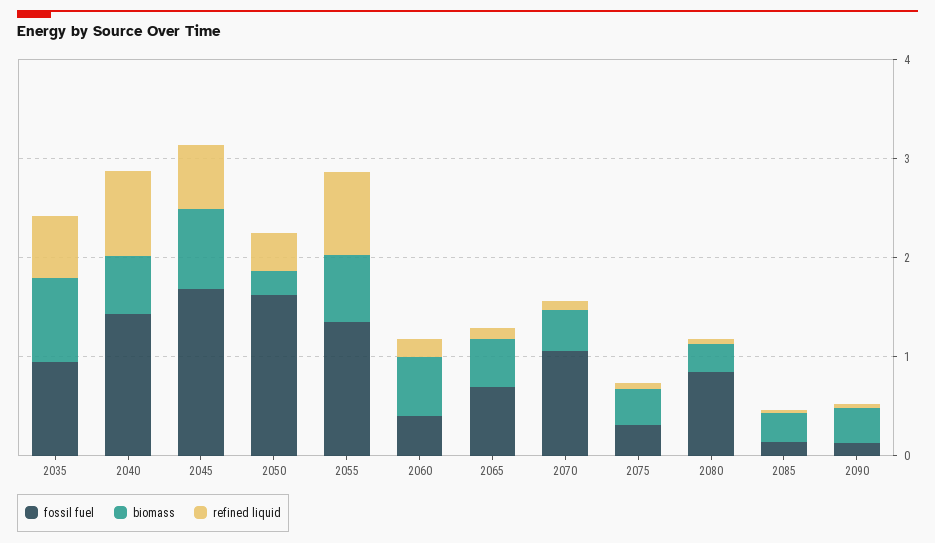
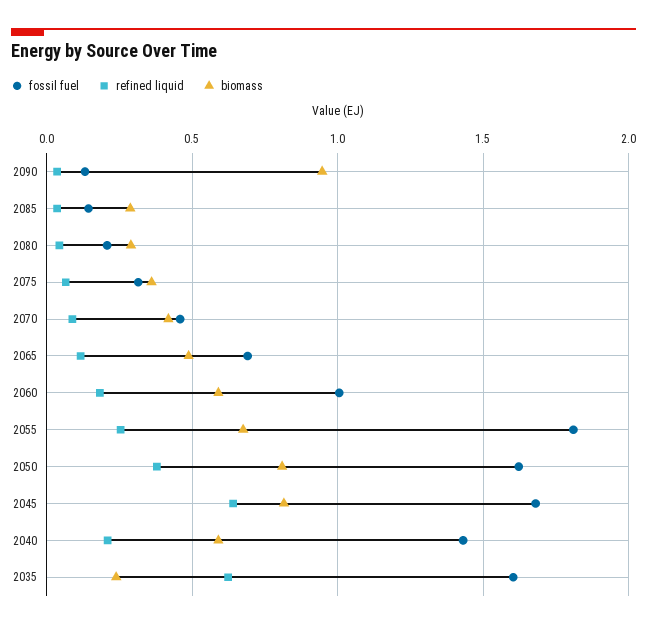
  {
    "fossil fuel": {
-     "2035": 1,
+     "2035": 1.6,
      "2040": 1.45,
      "2045": 1.7,
      "2050": 1.6,
-     "2055": 1.4,
+     "2055": 1.8,
-     "2060": 0.4,
+     "2060": 1,
      "2065": 0.7,
-     "2070": 1,
+     "2070": 0.45,
      "2075": 0.3,
-     "2080": 0.8,
+     "2080": 0.2,
      "2085": 0.15,
      "2090": 0.15
    },
    "biomass": {
-     "2035": 0.8,
+     "2035": 0.25,
      "2040": 0.6,
      "2045": 0.8,
-     "2050": 0.2,
+     "2050": 0.8,
      "2055": 0.65,
      "2060": 0.6,
      "2065": 0.5,
      "2070": 0.4,
      "2075": 0.35,
      "2080": 0.3,
      "2085": 0.3,
-     "2090": 0.4
+     "2090": 0.95
    },
    "refined liquid": {
      "2035": 0.6,
-     "2040": 0.8,
+     "2040": 0.2,
      "2045": 0.65,
      "2050": 0.4,
-     "2055": 0.8,
+     "2055": 0.25,
      "2060": 0.2,
      "2065": 0.1,
      "2070": 0.1,
      "2075": 0.05,
      "2080": 0.05,
      "2085": 0.05,
      "2090": 0.05
    }
  }

